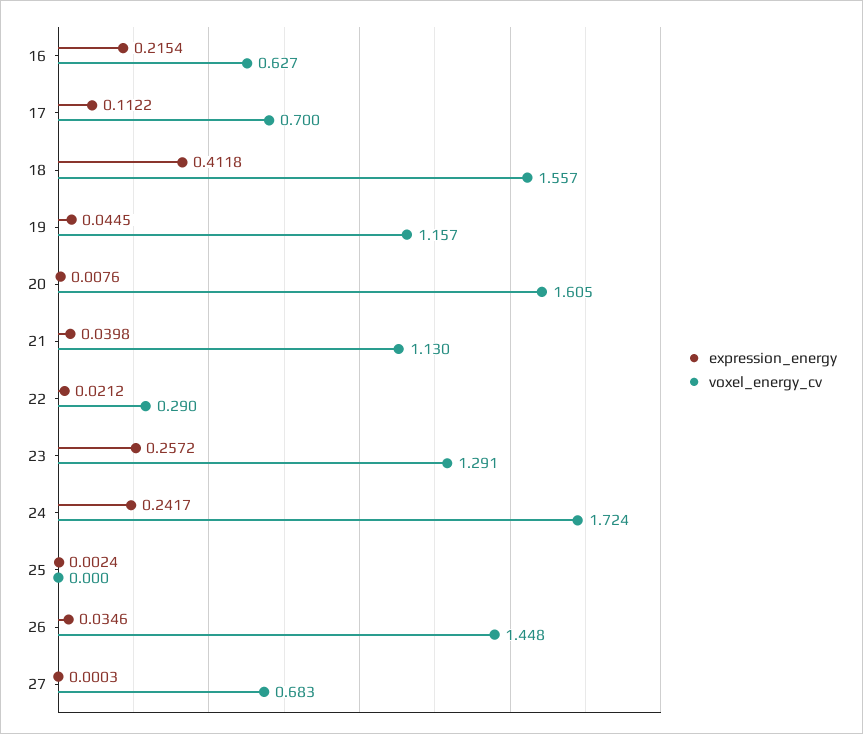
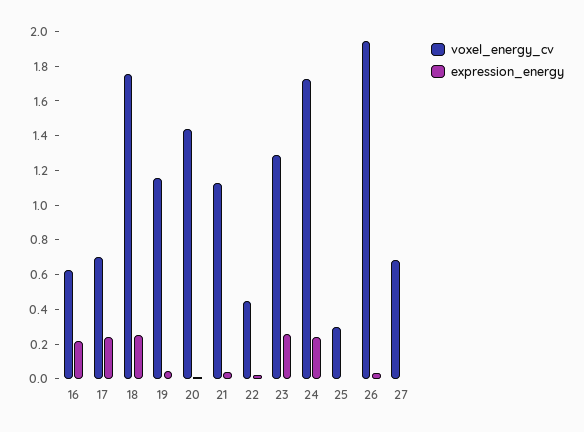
  {
    "expression_energy": {
      "16": 0.2154,
-     "17": 0.1122,
+     "17": 0.25,
-     "18": 0.4118,
+     "18": 0.25,
      "19": 0.0445,
      "20": 0.0076,
      "21": 0.0398,
      "22": 0.0212,
      "23": 0.2572,
      "24": 0.2417,
      "25": 0.0024,
      "26": 0.0346,
      "27": 0.0003
    },
    "voxel_energy_cv": {
      "16": 0.627,
      "17": 0.7,
-     "18": 1.557,
+     "18": 1.75,
      "19": 1.157,
-     "20": 1.605,
+     "20": 1.45,
      "21": 1.13,
-     "22": 0.29,
+     "22": 0.45,
      "23": 1.291,
      "24": 1.724,
-     "25": 0,
+     "25": 0.3,
-     "26": 1.448,
+     "26": 1.95,
      "27": 0.683
    }
  }

